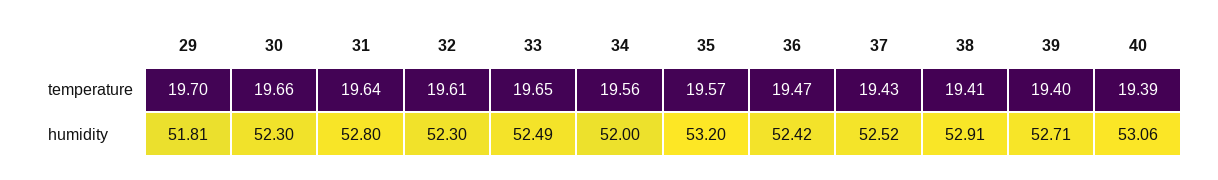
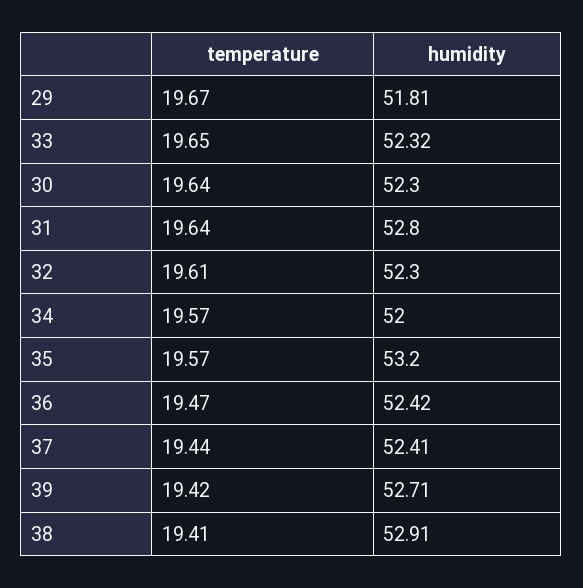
  {
    "29": {
-     "temperature": 19.7,
+     "temperature": 19.67,
      "humidity": 51.81
    },
    "30": {
-     "temperature": 19.66,
+     "temperature": 19.64,
      "humidity": 52.3
    },
    "31": {
      "temperature": 19.64,
      "humidity": 52.8
    },
    "32": {
      "temperature": 19.61,
      "humidity": 52.3
    },
    "33": {
      "temperature": 19.65,
-     "humidity": 52.49
+     "humidity": 52.32
    },
    "34": {
-     "temperature": 19.56,
+     "temperature": 19.57,
      "humidity": 52
    },
    "35": {
      "temperature": 19.57,
      "humidity": 53.2
    },
    "36": {
      "temperature": 19.47,
      "humidity": 52.42
    },
    "37": {
-     "temperature": 19.43,
+     "temperature": 19.44,
-     "humidity": 52.52
+     "humidity": 52.41
    },
    "38": {
      "temperature": 19.41,
      "humidity": 52.91
    },
    "39": {
-     "temperature": 19.4,
+     "temperature": 19.42,
      "humidity": 52.71
-   },
+   }
-   "40": {
-     "temperature": 19.39,
-     "humidity": 53.06
-   }
  }

